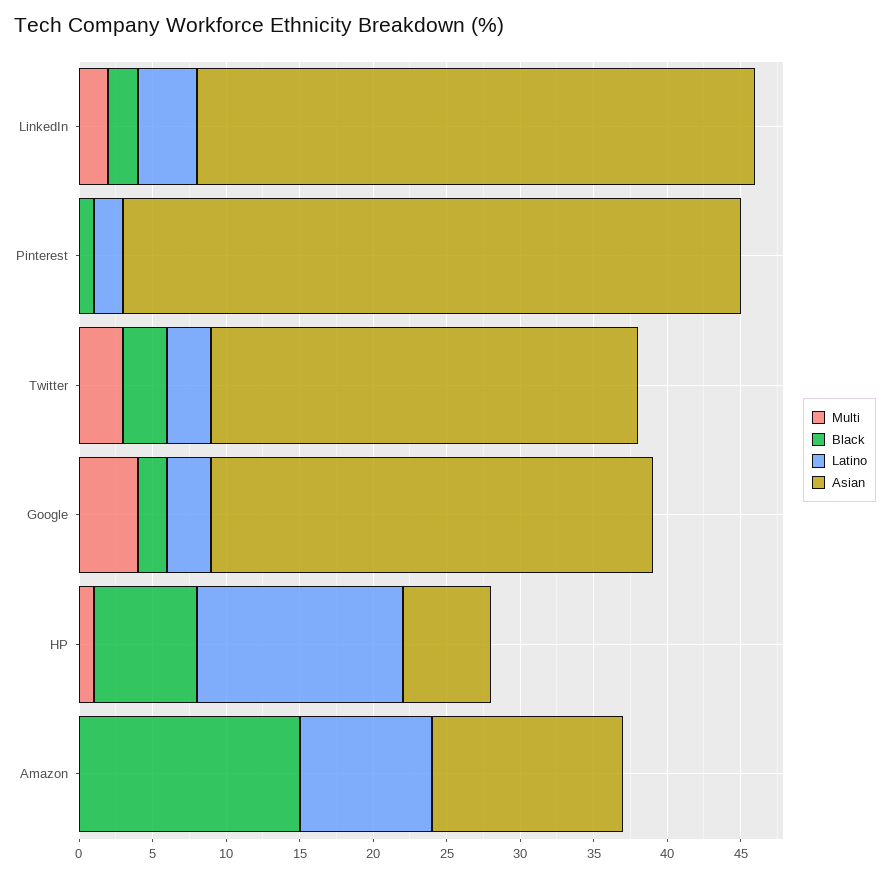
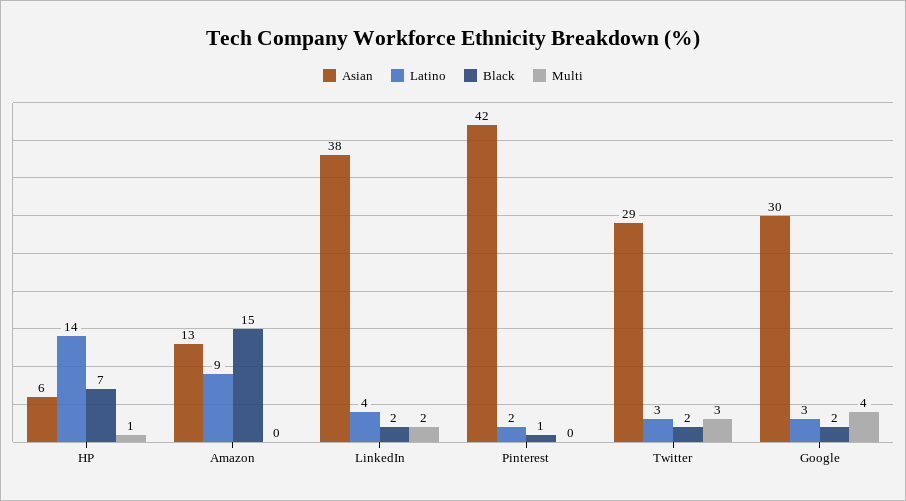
  {
    "Multi": {
      "LinkedIn": 2,
      "Pinterest": 0,
      "Twitter": 3,
      "Google": 4,
      "HP": 1,
      "Amazon": 0
    },
    "Black": {
      "LinkedIn": 2,
      "Pinterest": 1,
-     "Twitter": 3,
+     "Twitter": 2,
      "Google": 2,
      "HP": 7,
      "Amazon": 15
    },
    "Latino": {
      "LinkedIn": 4,
      "Pinterest": 2,
      "Twitter": 3,
      "Google": 3,
      "HP": 14,
      "Amazon": 9
    },
    "Asian": {
      "LinkedIn": 38,
      "Pinterest": 42,
      "Twitter": 29,
      "Google": 30,
      "HP": 6,
      "Amazon": 13
    }
  }

